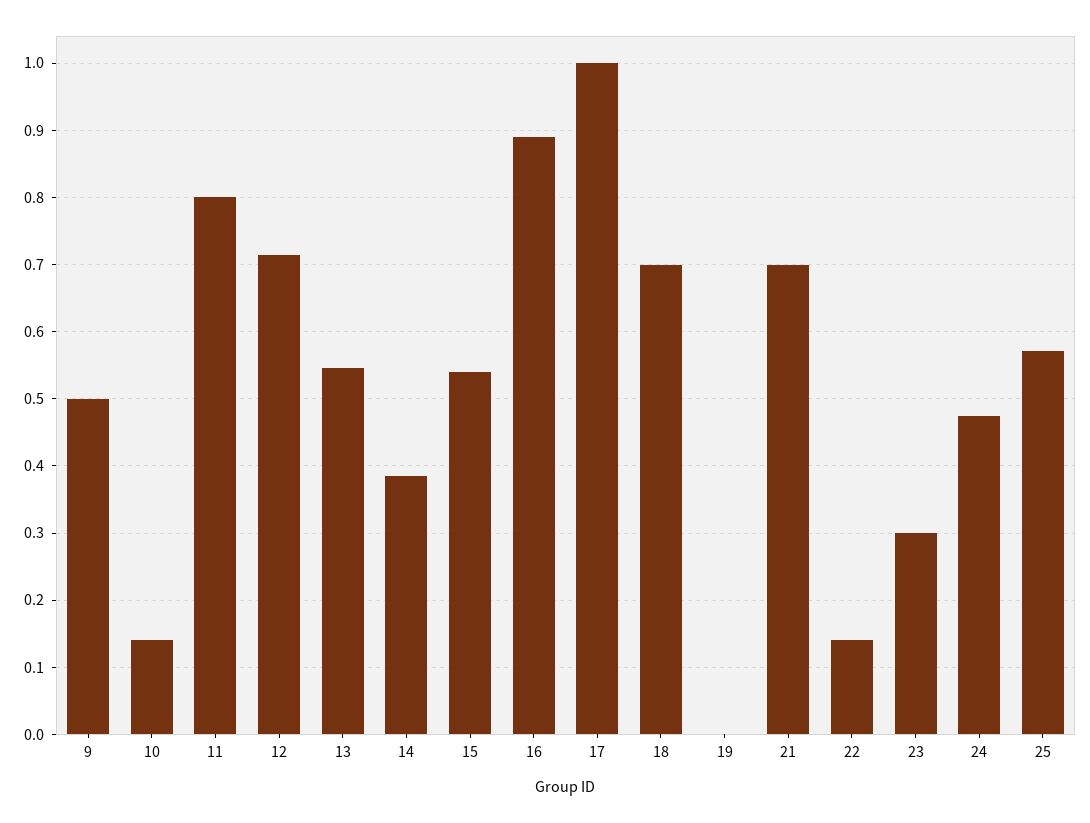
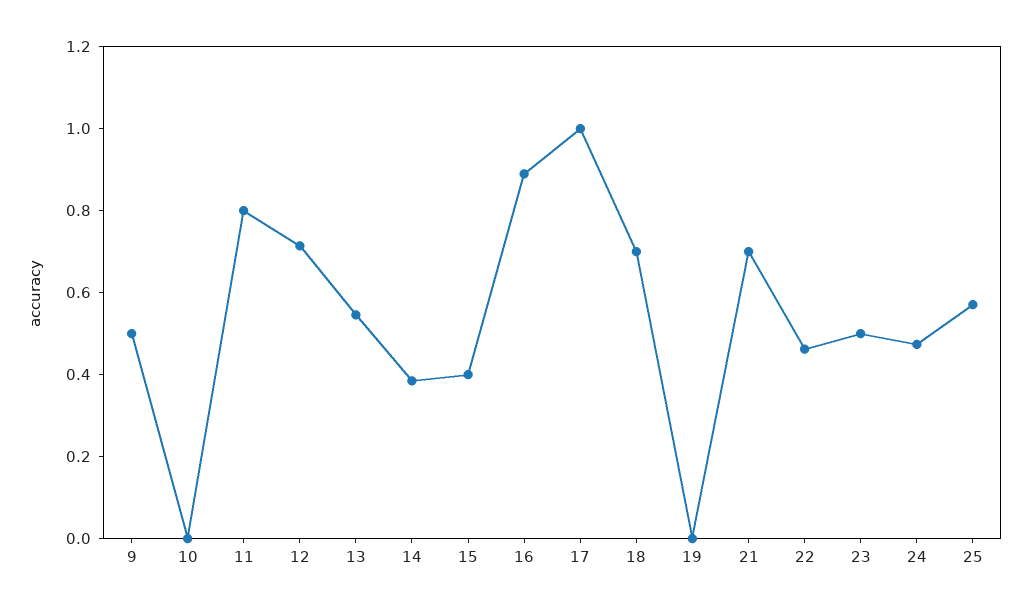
  {
    "9": 0.5,
-   "10": 0.14,
+   "10": 0,
    "11": 0.8,
    "12": 0.71,
    "13": 0.55,
    "14": 0.39,
-   "15": 0.54,
+   "15": 0.4,
    "16": 0.89,
    "17": 1,
    "18": 0.7,
    "19": 0,
    "21": 0.7,
-   "22": 0.14,
+   "22": 0.45,
-   "23": 0.3,
+   "23": 0.5,
    "24": 0.47,
    "25": 0.57
  }

